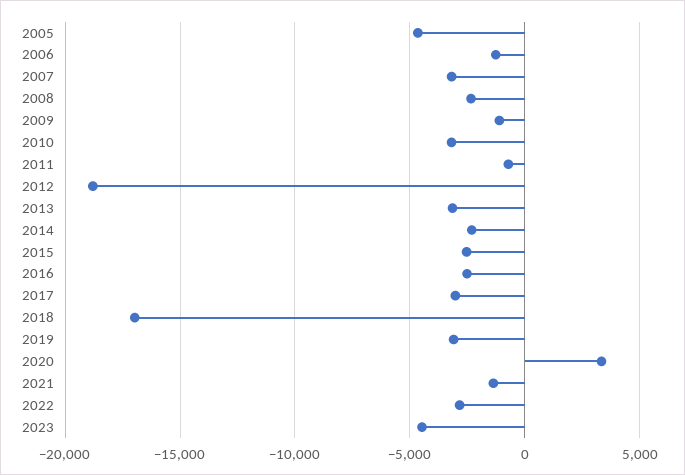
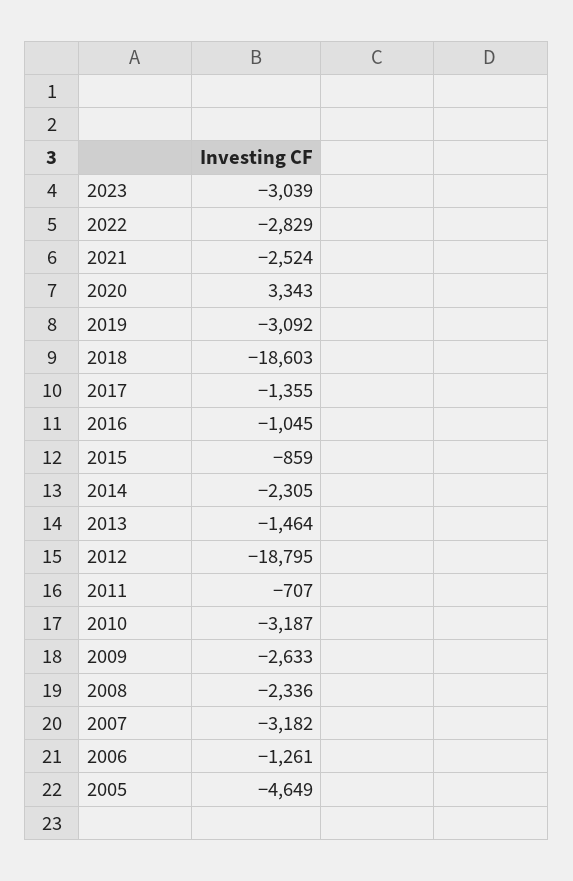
  {
    "2005": -4649,
    "2006": -1261,
    "2007": -3182,
    "2008": -2336,
-   "2009": -1000,
+   "2009": -2633,
    "2010": -3187,
    "2011": -707,
    "2012": -18795,
-   "2013": -3000,
+   "2013": -1464,
    "2014": -2305,
-   "2015": -2500,
+   "2015": -859,
-   "2016": -2500,
+   "2016": -1045,
-   "2017": -3000,
+   "2017": -1355,
-   "2018": -17000,
+   "2018": -18603,
    "2019": -3092,
    "2020": 3343,
-   "2021": -1500,
+   "2021": -2524,
    "2022": -2829,
-   "2023": -4500
+   "2023": -3039
  }

